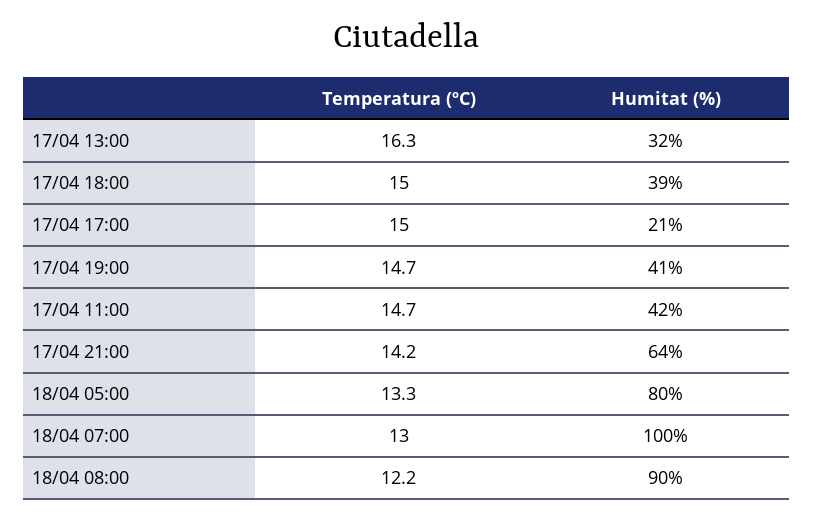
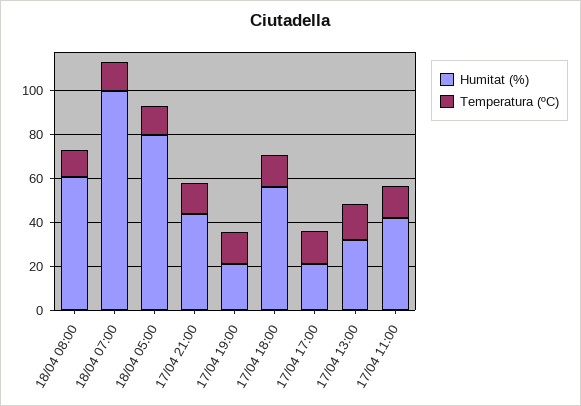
  {
    "Temperatura (ºC)": {
      "17/04 13:00": 16.3,
      "17/04 18:00": 15,
      "17/04 17:00": 15,
      "17/04 19:00": 14.7,
      "17/04 11:00": 14.7,
      "17/04 21:00": 14.2,
      "18/04 05:00": 13.3,
      "18/04 07:00": 13,
      "18/04 08:00": 12.2
    },
    "Humitat (%)": {
      "17/04 13:00": 32,
-     "17/04 18:00": 39,
+     "17/04 18:00": 55,
      "17/04 17:00": 21,
-     "17/04 19:00": 41,
+     "17/04 19:00": 20,
      "17/04 11:00": 42,
-     "17/04 21:00": 64,
+     "17/04 21:00": 45,
      "18/04 05:00": 80,
      "18/04 07:00": 100,
-     "18/04 08:00": 90
+     "18/04 08:00": 60
    }
  }

